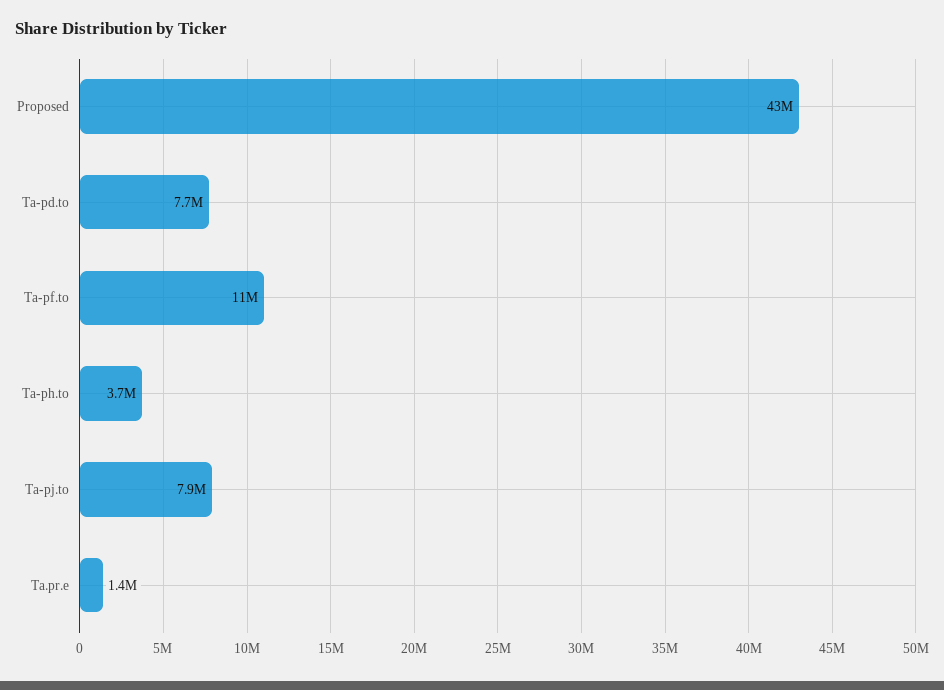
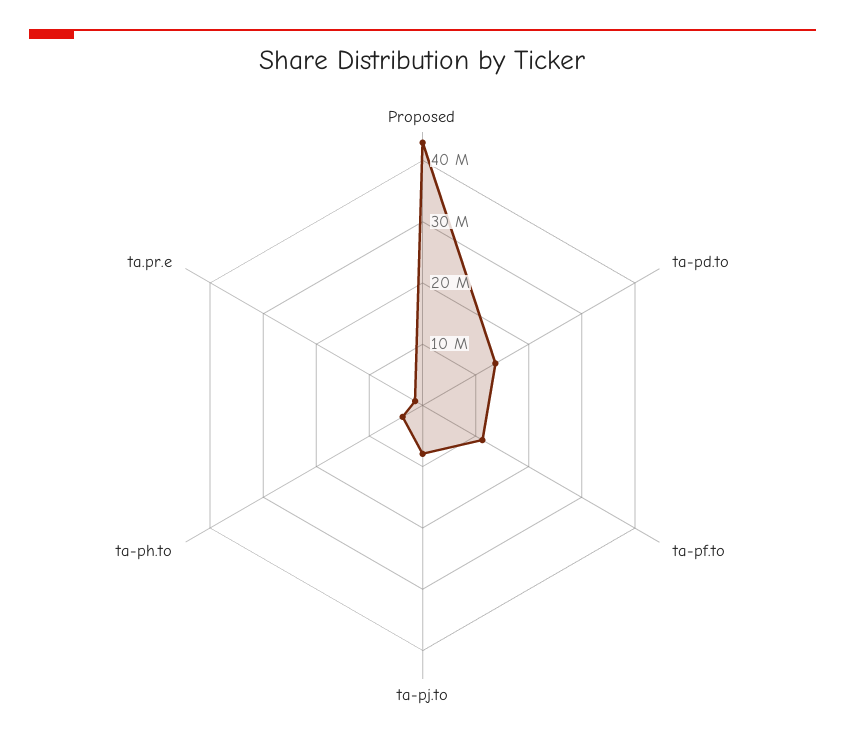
  {
    "Proposed": 43000000,
-   "Ta-pd.to": 7700000,
+   "Ta-pd.to": 14000000,
    "Ta-pf.to": 11000000,
    "Ta-ph.to": 3700000,
    "Ta-pj.to": 7900000,
    "Ta.pr.e": 1400000
  }

